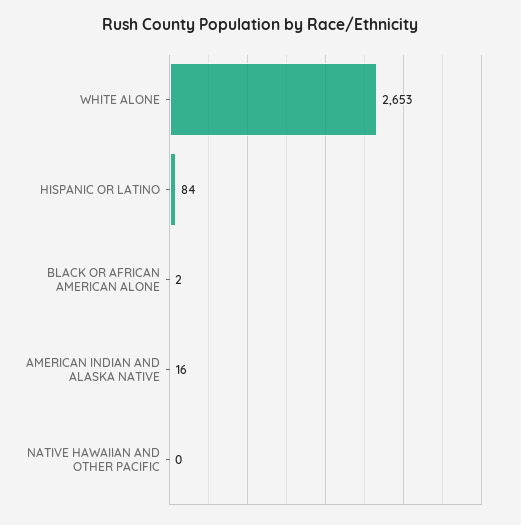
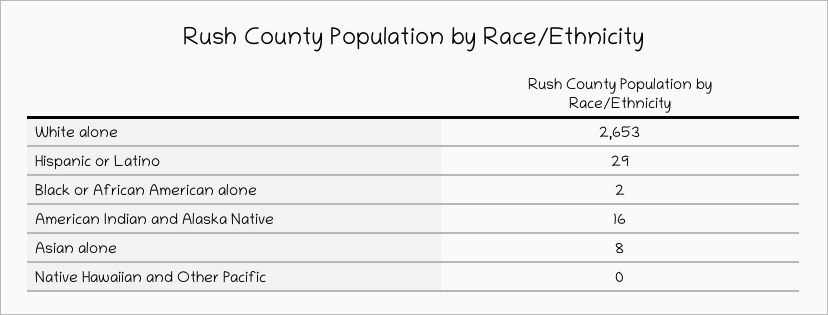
  {
    "WHITE ALONE": 2653,
-   "HISPANIC OR LATINO": 84,
+   "HISPANIC OR LATINO": 29,
    "BLACK OR AFRICAN AMERICAN ALONE": 2,
    "AMERICAN INDIAN AND ALASKA NATIVE": 16,
-   "NATIVE HAWAIIAN AND OTHER PACIFIC": 0
+   "NATIVE HAWAIIAN AND OTHER PACIFIC": 0,
+   "Asian alone": 8
  }

